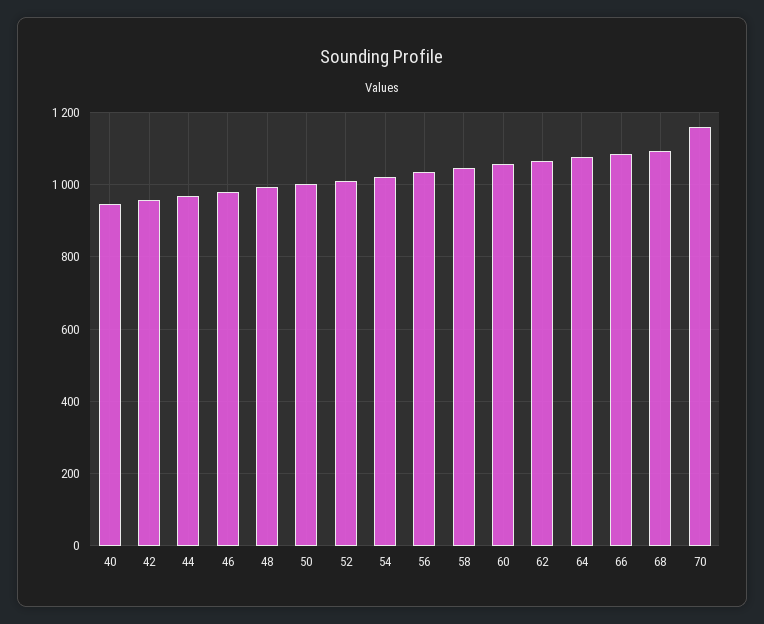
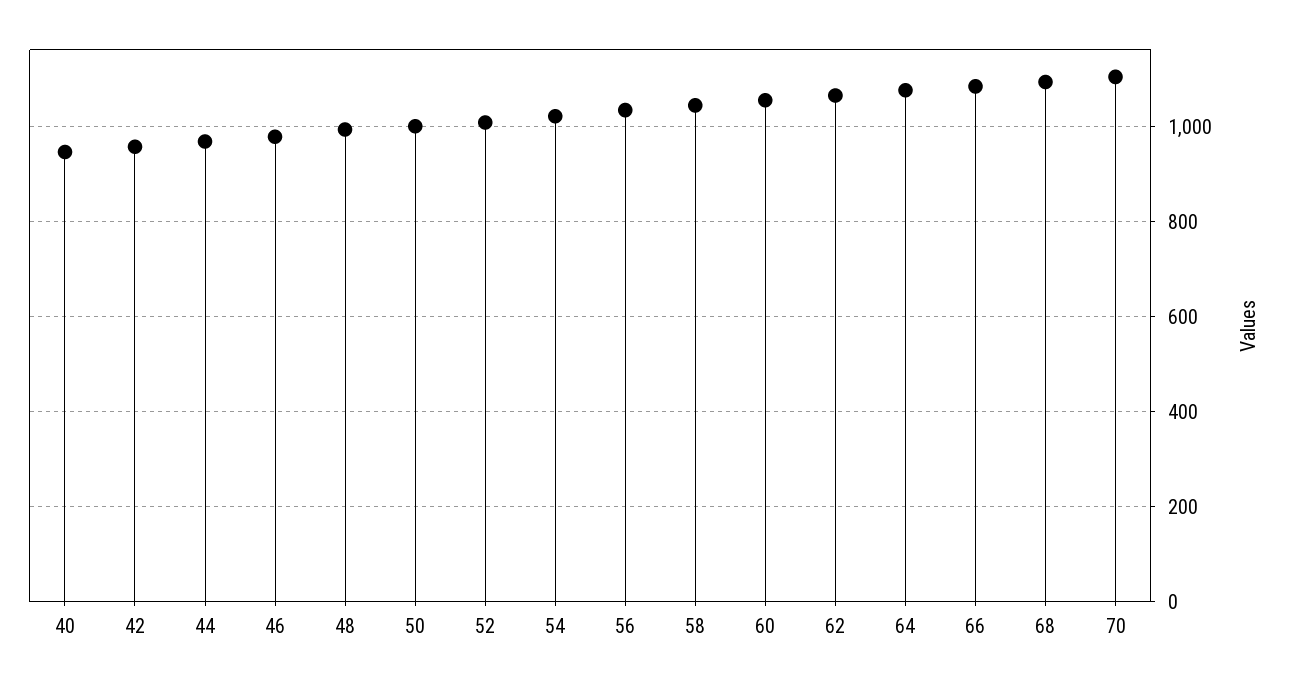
  {
    "40": 940,
    "42": 960,
    "44": 960,
    "46": 980,
    "48": 1000,
    "50": 1000,
    "52": 1000,
    "54": 1020,
    "56": 1040,
    "58": 1040,
    "60": 1060,
    "62": 1060,
    "64": 1080,
    "66": 1080,
    "68": 1100,
-   "70": 1160
+   "70": 1100
  }

